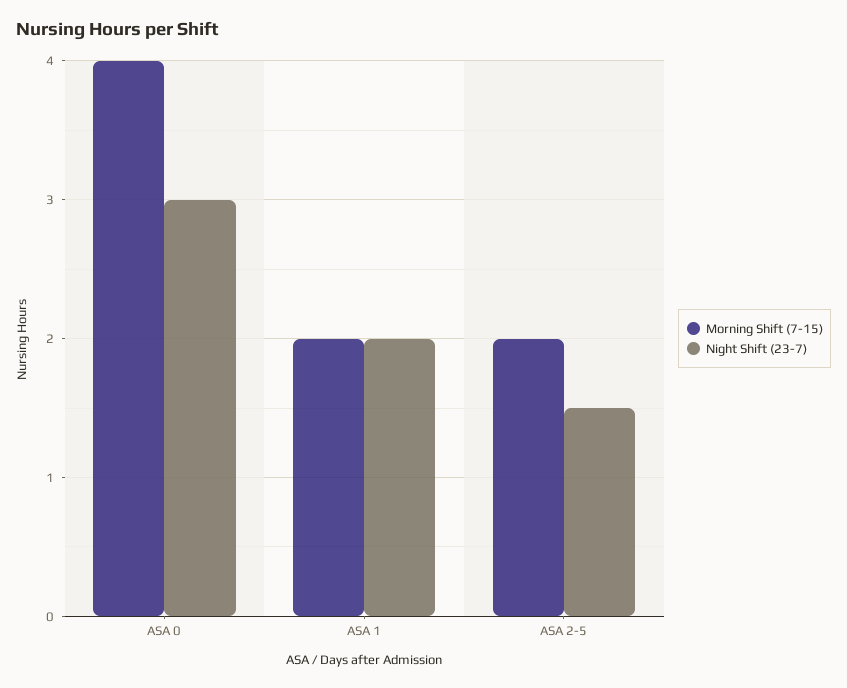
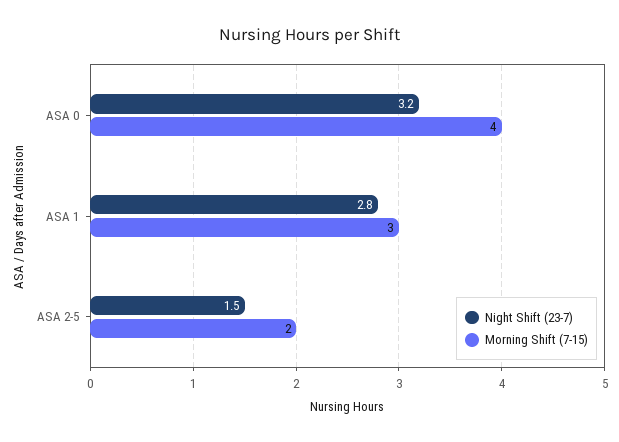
  {
    "Morning Shift (7-15)": {
      "ASA 0": 4,
-     "ASA 1": 2,
+     "ASA 1": 3,
      "ASA 2-5": 2
    },
    "Night Shift (23-7)": {
-     "ASA 0": 3,
+     "ASA 0": 3.2,
-     "ASA 1": 2,
+     "ASA 1": 2.8,
      "ASA 2-5": 1.5
    }
  }

